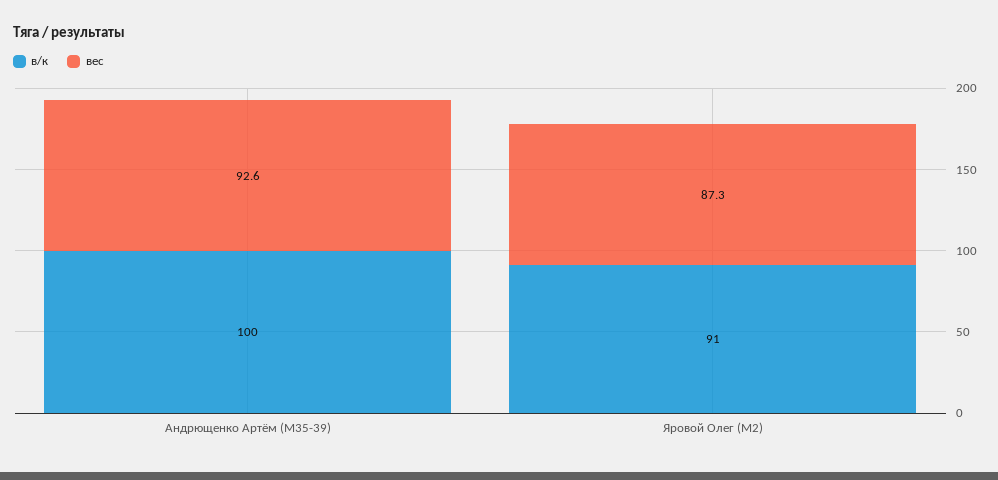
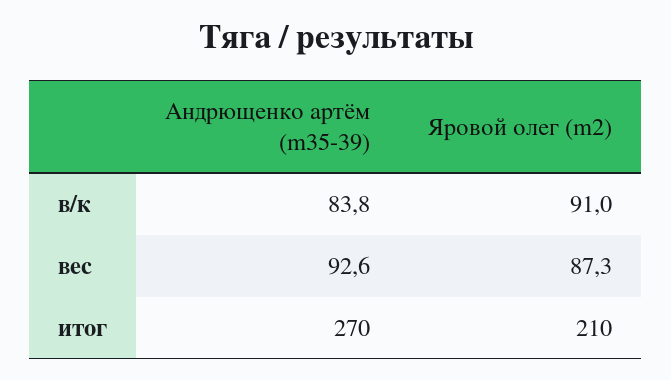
  {
    "в/к": {
-     "Андрющенко Артём (M35-39)": 100,
+     "Андрющенко Артём (M35-39)": 83.8,
      "Яровой Олег (M2)": 91
    },
    "вес": {
      "Андрющенко Артём (M35-39)": 92.6,
      "Яровой Олег (M2)": 87.3
-   }
+   },
+   "итог": {
+     "Андрющенко Артём (M35-39)": 270,
+     "Яровой Олег (M2)": 210
+   }
  }

